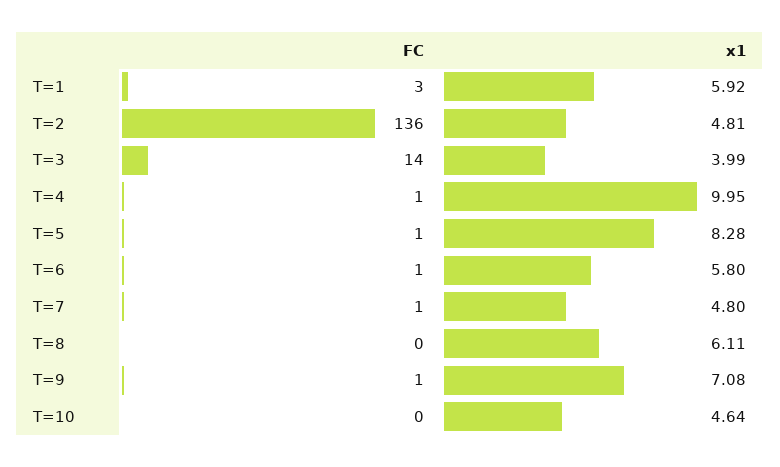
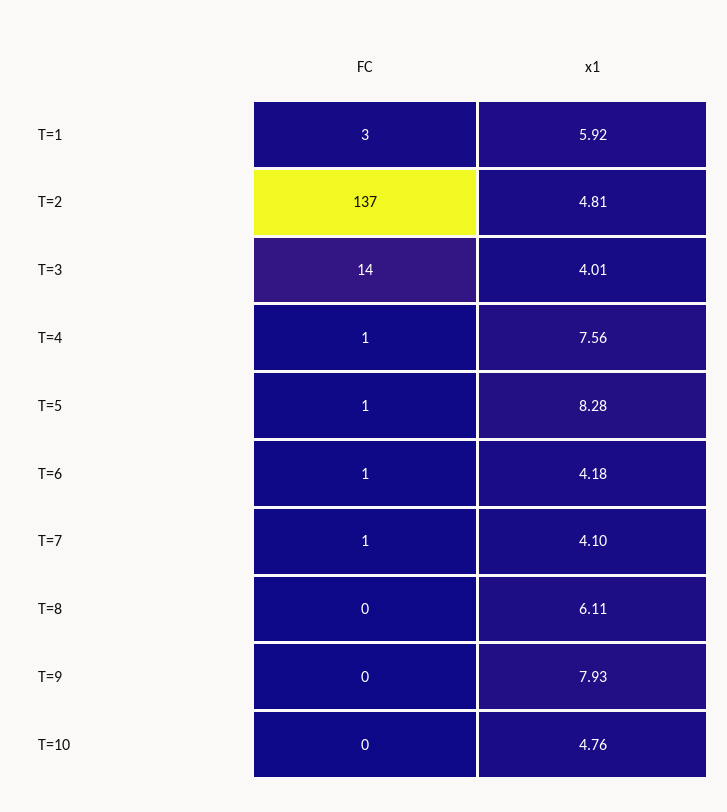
  {
    "FC": {
      "T=1": 3,
-     "T=2": 136,
+     "T=2": 137,
      "T=3": 14,
      "T=4": 1,
      "T=5": 1,
      "T=6": 1,
      "T=7": 1,
      "T=8": 0,
-     "T=9": 1,
+     "T=9": 0,
      "T=10": 0
    },
    "x1": {
      "T=1": 5.92,
      "T=2": 4.81,
-     "T=3": 3.99,
+     "T=3": 4.01,
-     "T=4": 9.95,
+     "T=4": 7.56,
      "T=5": 8.28,
-     "T=6": 5.8,
+     "T=6": 4.18,
-     "T=7": 4.8,
+     "T=7": 4.1,
      "T=8": 6.11,
-     "T=9": 7.08,
+     "T=9": 7.93,
-     "T=10": 4.64
+     "T=10": 4.76
    }
  }

